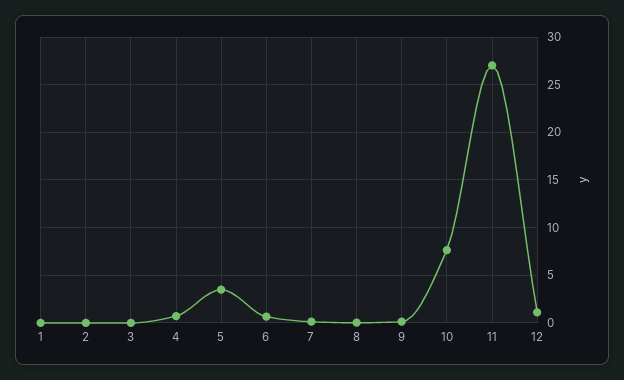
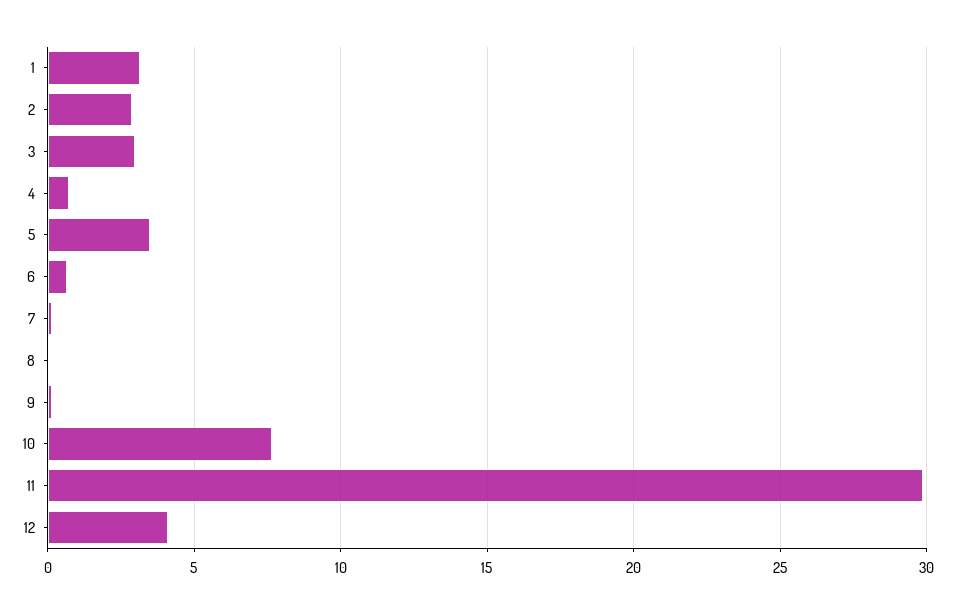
  {
-   "1": 0,
+   "1": 3,
-   "2": 0,
+   "2": 3,
-   "3": 0,
+   "3": 3,
    "4": 0.5,
    "5": 3.5,
    "6": 0.5,
    "7": 0,
    "8": 0,
    "9": 0,
    "10": 7.5,
-   "11": 27,
+   "11": 30,
-   "12": 1
+   "12": 4
  }

